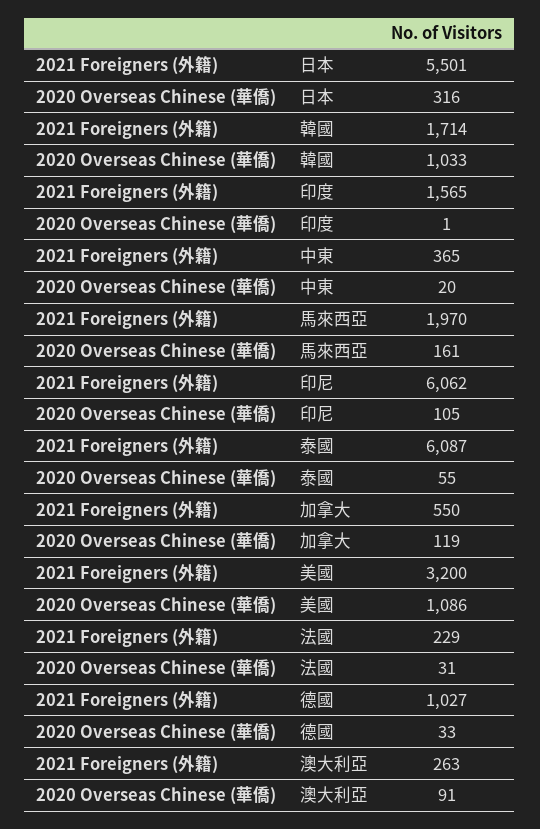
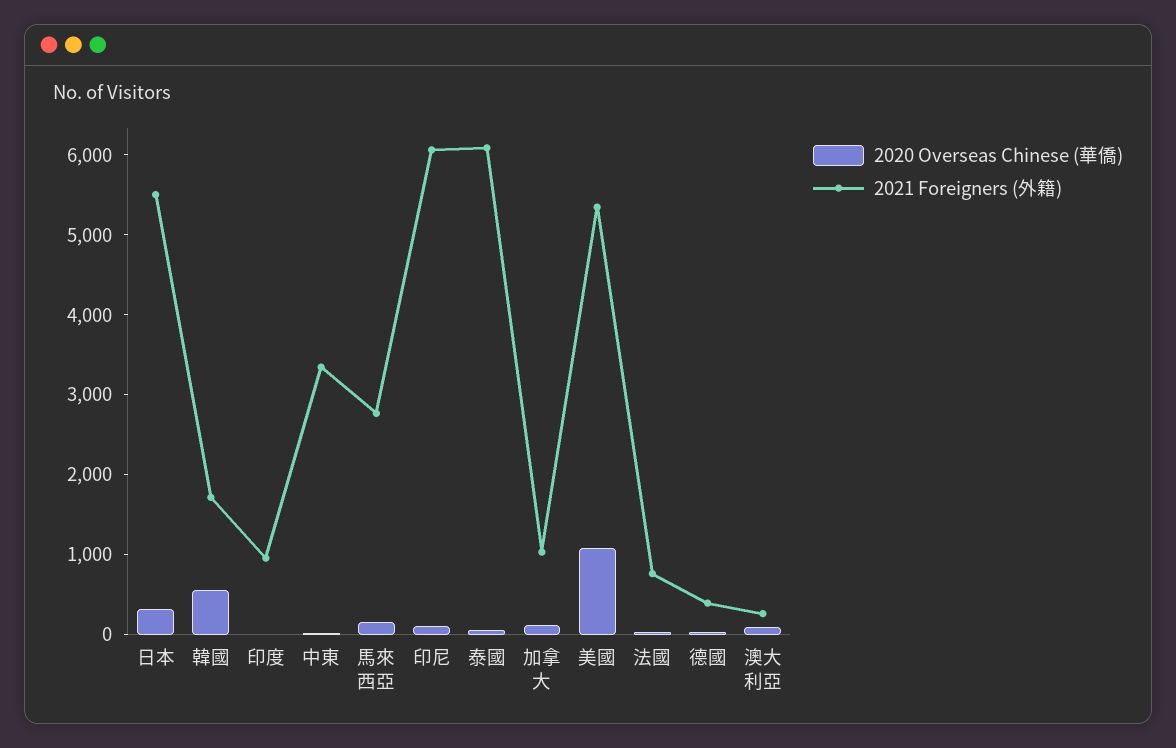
  {
    "2021 Foreigners (外籍)": {
      "日本": 5501,
      "韓國": 1714,
-     "印度": 1565,
+     "印度": 1000,
-     "中東": 365,
+     "中東": 3400,
-     "馬來西亞": 1970,
+     "馬來西亞": 2800,
      "印尼": 6062,
      "泰國": 6087,
-     "加拿大": 550,
+     "加拿大": 1000,
-     "美國": 3200,
+     "美國": 5400,
-     "法國": 229,
+     "法國": 800,
-     "德國": 1027,
+     "德國": 400,
      "澳大利亞": 263
    },
    "2020 Overseas Chinese (華僑)": {
      "日本": 316,
-     "韓國": 1033,
+     "韓國": 600,
      "印度": 1,
      "中東": 20,
      "馬來西亞": 161,
      "印尼": 105,
      "泰國": 55,
      "加拿大": 119,
      "美國": 1086,
      "法國": 31,
      "德國": 33,
      "澳大利亞": 91
    }
  }

